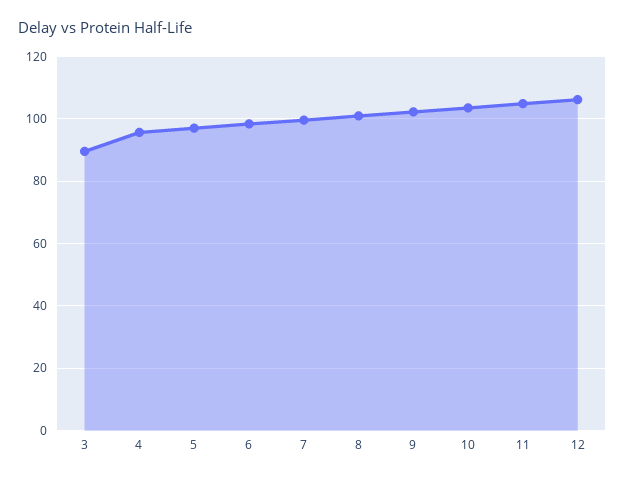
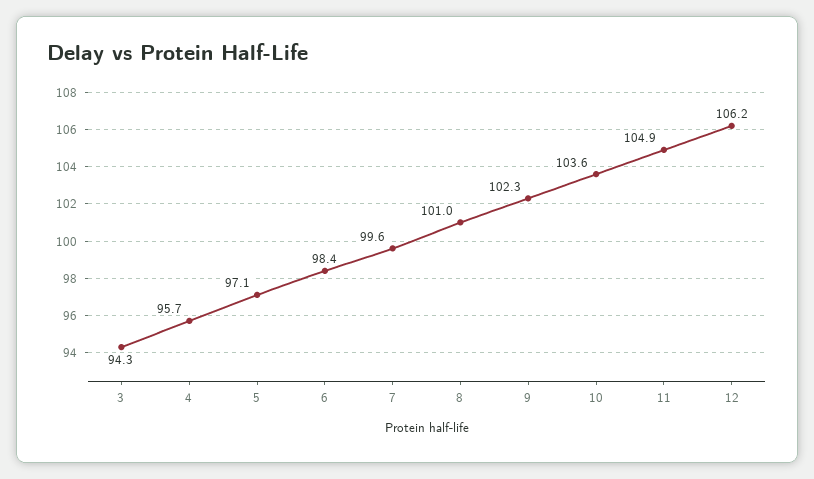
  {
-   "3": 90,
+   "3": 94.3,
    "4": 95.7,
    "5": 97.1,
    "6": 98.4,
    "7": 99.6,
    "8": 101,
    "9": 102.3,
    "10": 103.6,
    "11": 104.9,
    "12": 106.2
  }

